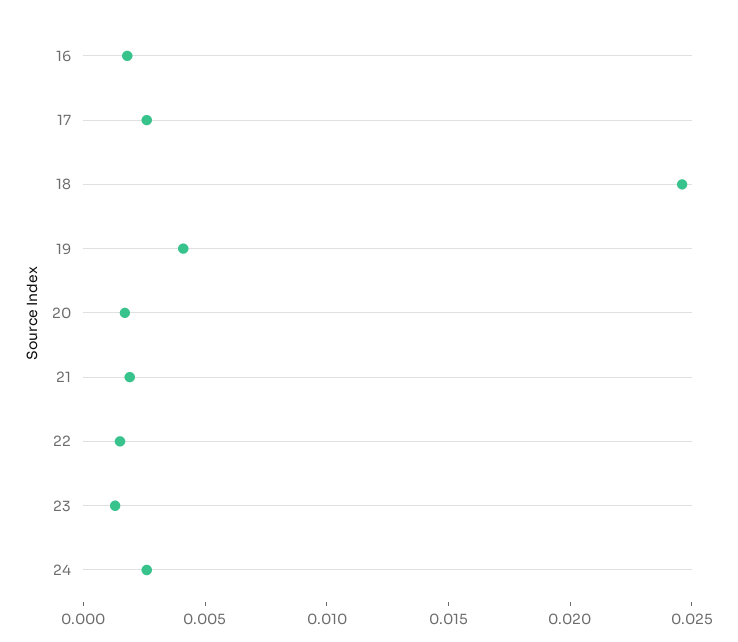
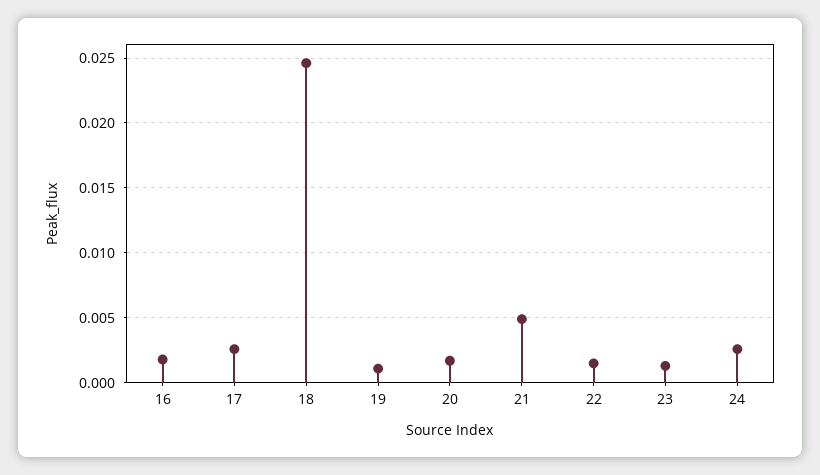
  {
    "16": 0.002,
    "17": 0.0025,
    "18": 0.0245,
-   "19": 0.004,
+   "19": 0.001,
    "20": 0.0015,
-   "21": 0.002,
+   "21": 0.005,
    "22": 0.0015,
    "23": 0.0015,
    "24": 0.0025
  }

